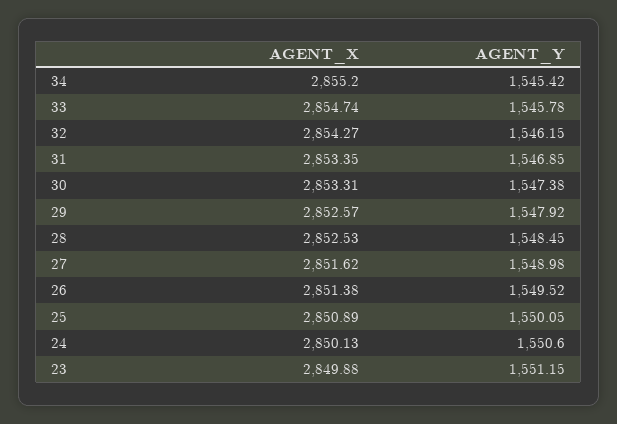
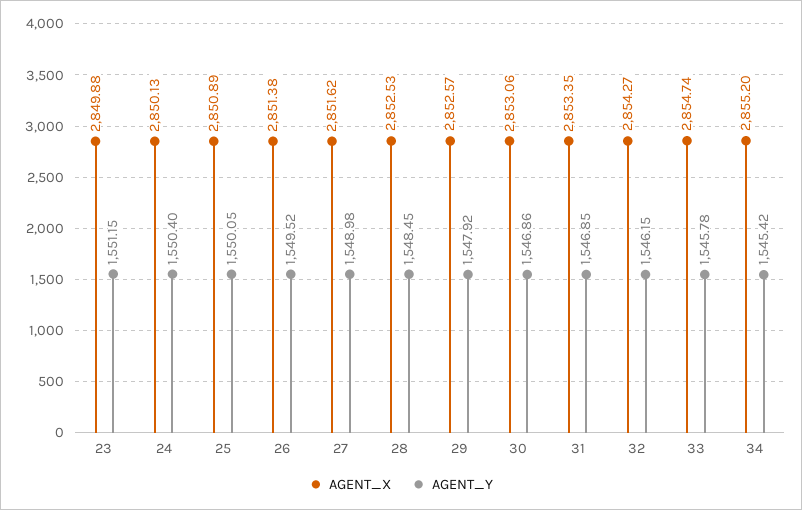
  {
    "AGENT_X": {
      "34": 2855.2,
      "33": 2854.74,
      "32": 2854.27,
      "31": 2853.35,
-     "30": 2853.31,
+     "30": 2853.06,
      "29": 2852.57,
      "28": 2852.53,
      "27": 2851.62,
      "26": 2851.38,
      "25": 2850.89,
      "24": 2850.13,
      "23": 2849.88
    },
    "AGENT_Y": {
      "34": 1545.42,
      "33": 1545.78,
      "32": 1546.15,
      "31": 1546.85,
-     "30": 1547.38,
+     "30": 1546.86,
      "29": 1547.92,
      "28": 1548.45,
      "27": 1548.98,
      "26": 1549.52,
      "25": 1550.05,
-     "24": 1550.6,
+     "24": 1550.4,
      "23": 1551.15
    }
  }

